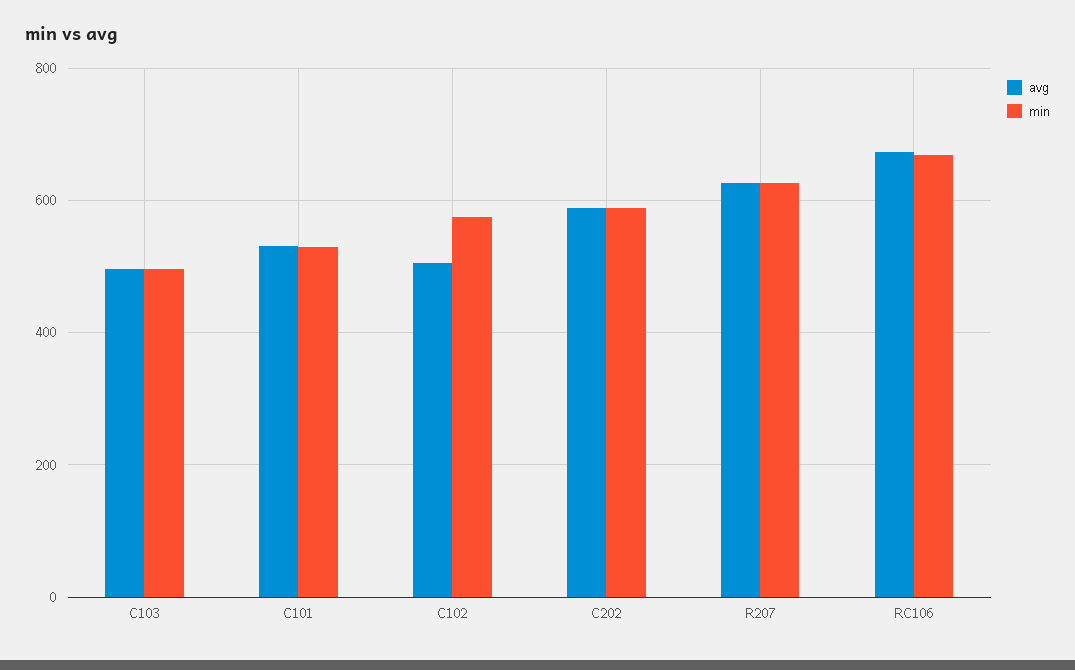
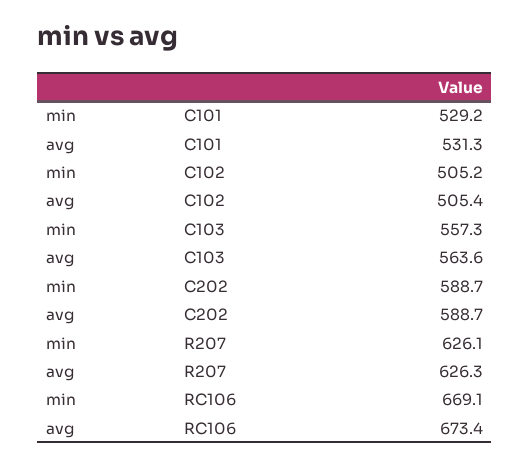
  {
    "avg": {
-     "C103": 500,
+     "C103": 563.6,
      "C101": 531.3,
      "C102": 505.4,
      "C202": 588.7,
      "R207": 626.3,
      "RC106": 673.4
    },
    "min": {
-     "C103": 500,
+     "C103": 557.3,
      "C101": 529.2,
-     "C102": 580,
+     "C102": 505.2,
      "C202": 588.7,
      "R207": 626.1,
      "RC106": 669.1
    }
  }

